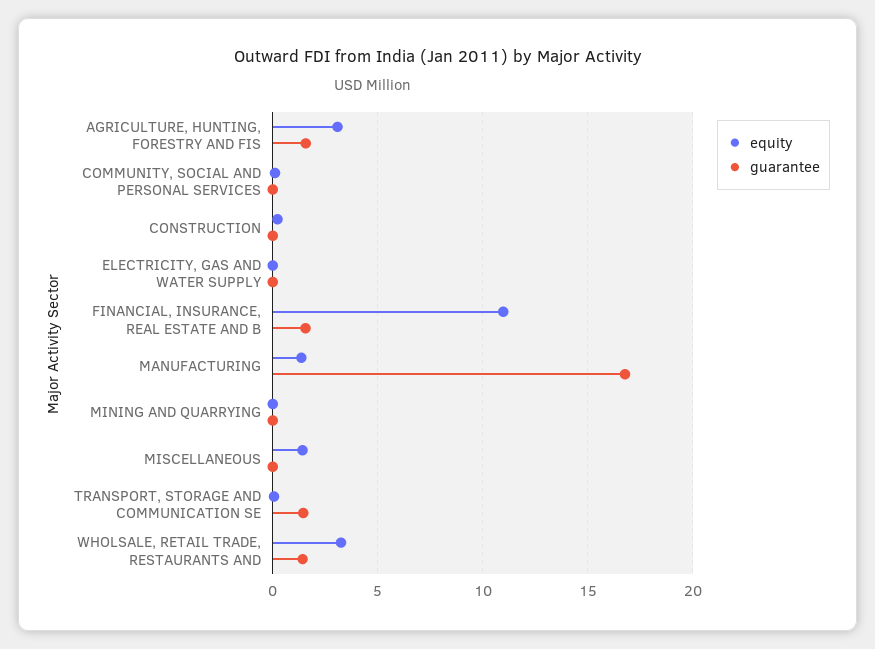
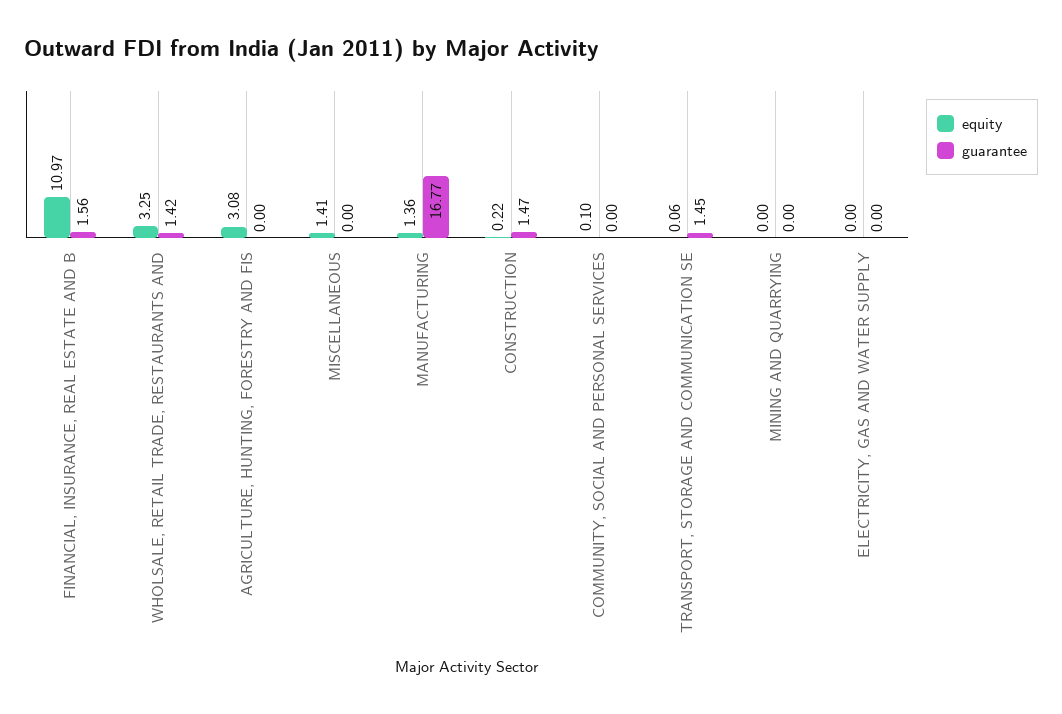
  {
    "equity": {
      "AGRICULTURE, HUNTING, FORESTRY AND FIS": 3.08,
      "COMMUNITY, SOCIAL AND PERSONAL SERVICES": 0.1,
      "CONSTRUCTION": 0.22,
      "ELECTRICITY, GAS AND WATER SUPPLY": 0,
      "FINANCIAL, INSURANCE, REAL ESTATE AND B": 10.97,
      "MANUFACTURING": 1.36,
      "MINING AND QUARRYING": 0,
      "MISCELLANEOUS": 1.41,
      "TRANSPORT, STORAGE AND COMMUNICATION SE": 0.06,
      "WHOLSALE, RETAIL TRADE, RESTAURANTS AND": 3.25
    },
    "guarantee": {
-     "AGRICULTURE, HUNTING, FORESTRY AND FIS": 1.5,
+     "AGRICULTURE, HUNTING, FORESTRY AND FIS": 0,
      "COMMUNITY, SOCIAL AND PERSONAL SERVICES": 0,
-     "CONSTRUCTION": 0,
+     "CONSTRUCTION": 1.47,
      "ELECTRICITY, GAS AND WATER SUPPLY": 0,
      "FINANCIAL, INSURANCE, REAL ESTATE AND B": 1.56,
      "MANUFACTURING": 16.77,
      "MINING AND QUARRYING": 0,
      "MISCELLANEOUS": 0,
      "TRANSPORT, STORAGE AND COMMUNICATION SE": 1.45,
      "WHOLSALE, RETAIL TRADE, RESTAURANTS AND": 1.42
    }
  }

